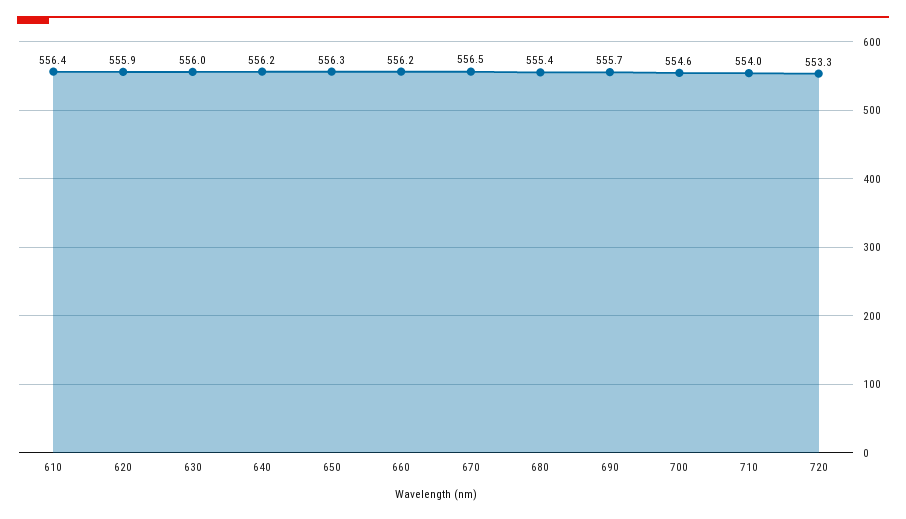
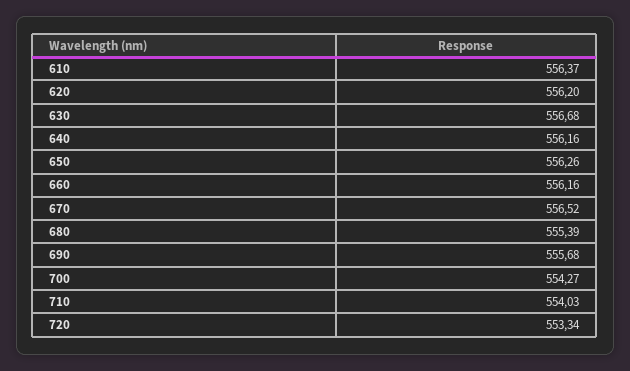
  {
    "610": 556.37,
-   "620": 555.9,
+   "620": 556.2,
-   "630": 556,
+   "630": 556.68,
    "640": 556.16,
    "650": 556.26,
    "660": 556.16,
    "670": 556.52,
    "680": 555.39,
    "690": 555.68,
-   "700": 554.6,
+   "700": 554.27,
    "710": 554.03,
    "720": 553.34
  }

